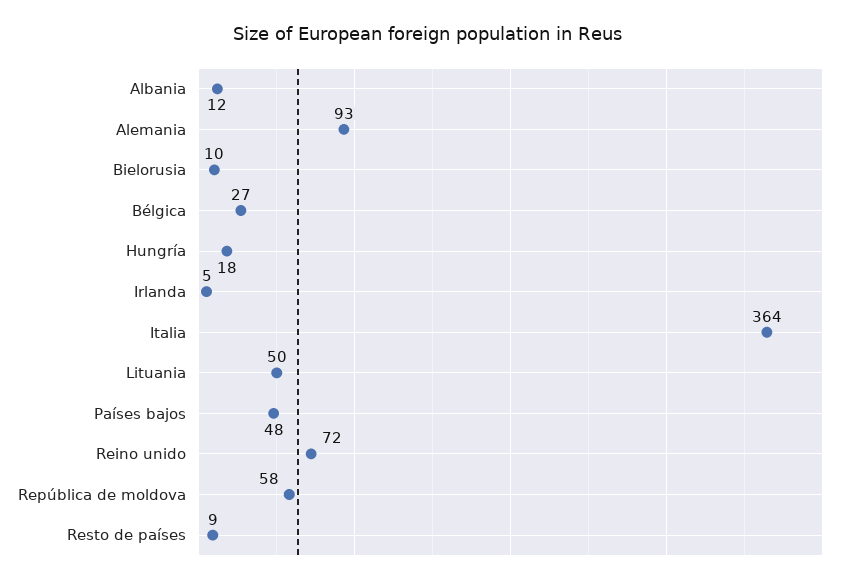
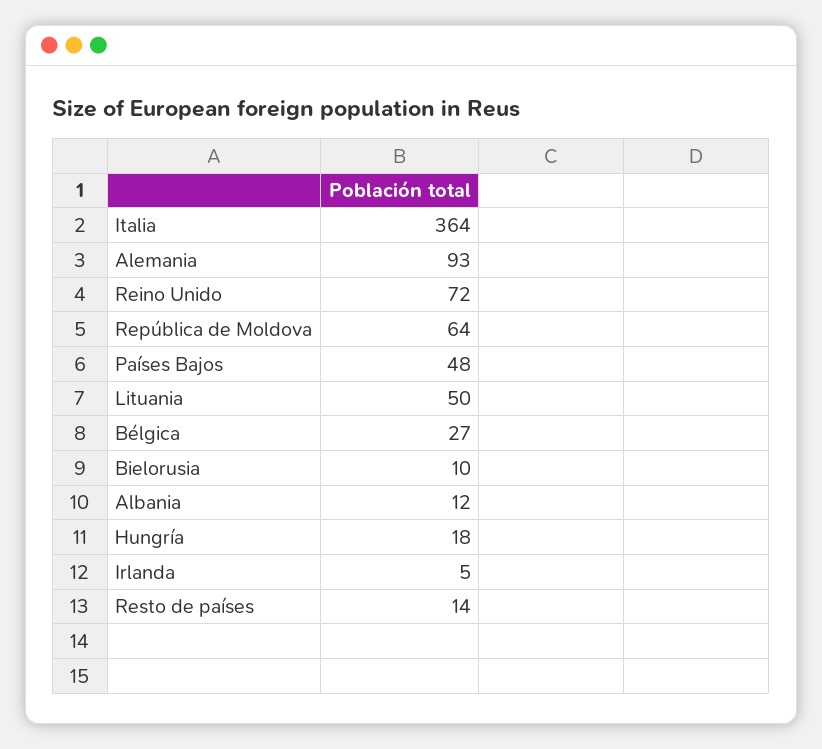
  {
    "Albania": 12,
    "Alemania": 93,
    "Bielorusia": 10,
    "Bélgica": 27,
    "Hungría": 18,
    "Irlanda": 5,
    "Italia": 364,
    "Lituania": 50,
    "Países bajos": 48,
    "Reino unido": 72,
-   "República de moldova": 58,
+   "República de moldova": 64,
-   "Resto de países": 9
+   "Resto de países": 14
  }

